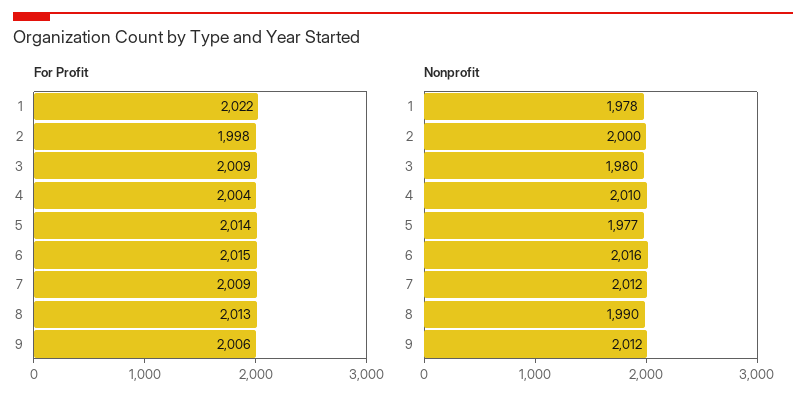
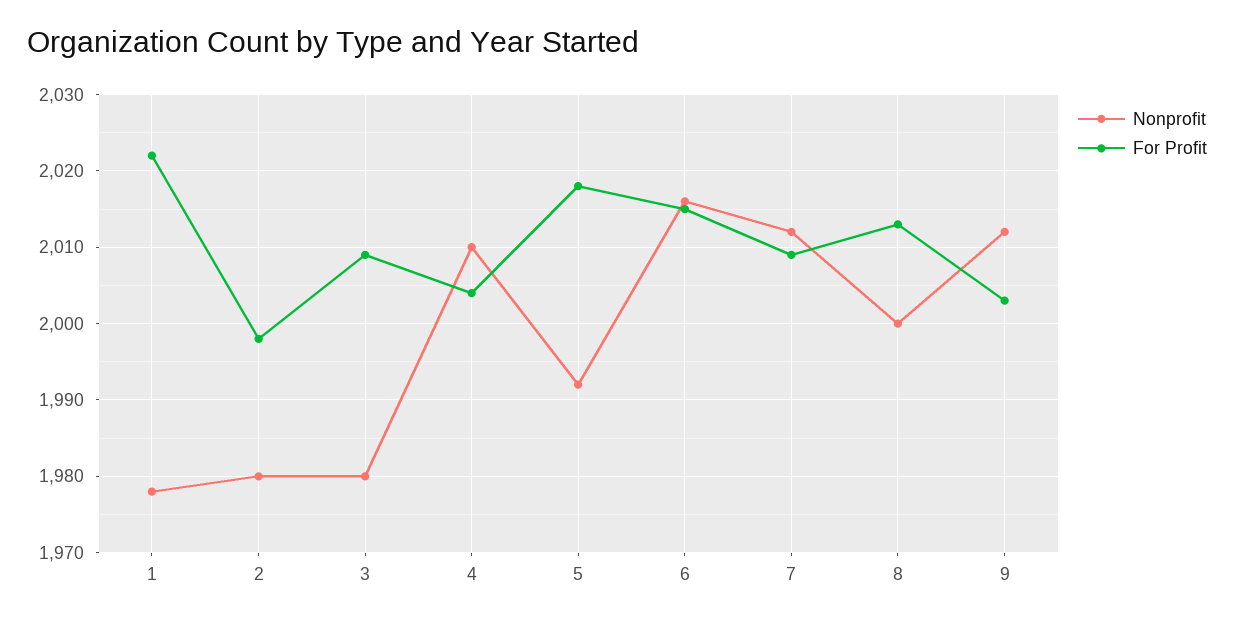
  {
    "For Profit": {
      "1": 2022,
      "2": 1998,
      "3": 2009,
      "4": 2004,
-     "5": 2014,
+     "5": 2018,
      "6": 2015,
      "7": 2009,
      "8": 2013,
-     "9": 2006
+     "9": 2003
    },
    "Nonprofit": {
      "1": 1978,
-     "2": 2000,
+     "2": 1980,
      "3": 1980,
      "4": 2010,
-     "5": 1977,
+     "5": 1992,
      "6": 2016,
      "7": 2012,
-     "8": 1990,
+     "8": 2000,
      "9": 2012
    }
  }

